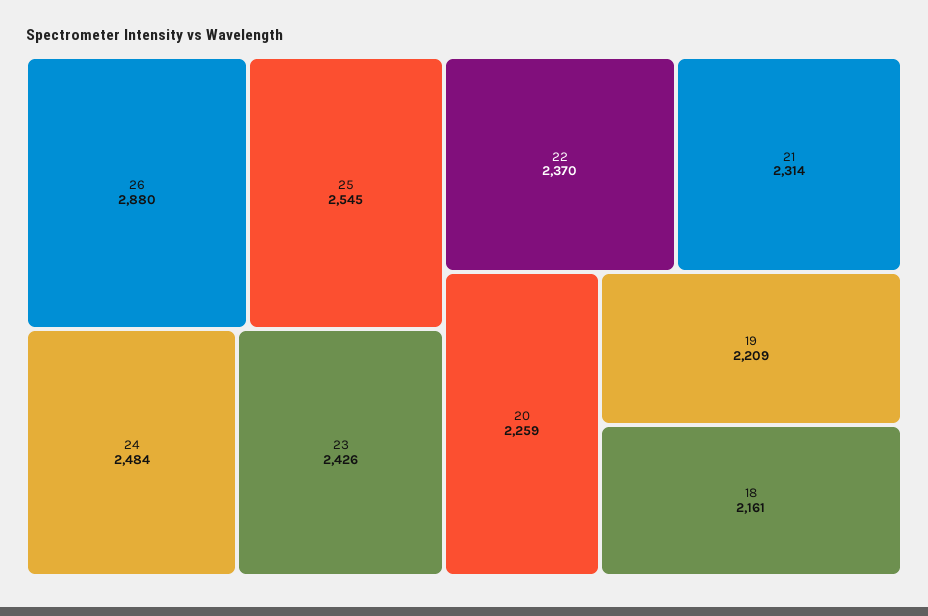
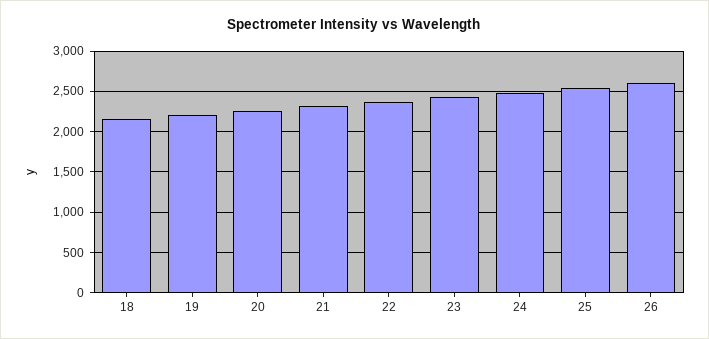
  {
-   "26": 2880,
+   "26": 2600,
    "25": 2545,
    "24": 2484,
    "23": 2426,
    "22": 2370,
    "21": 2314,
    "20": 2259,
    "19": 2209,
    "18": 2161
  }

